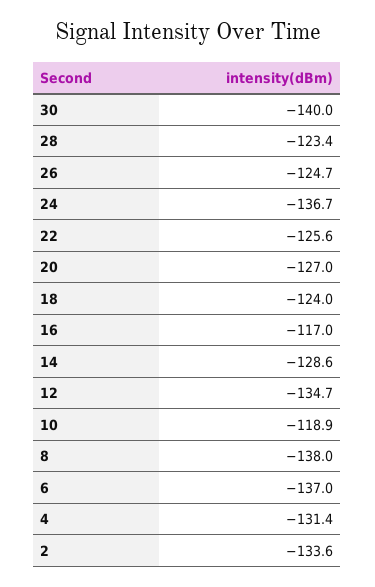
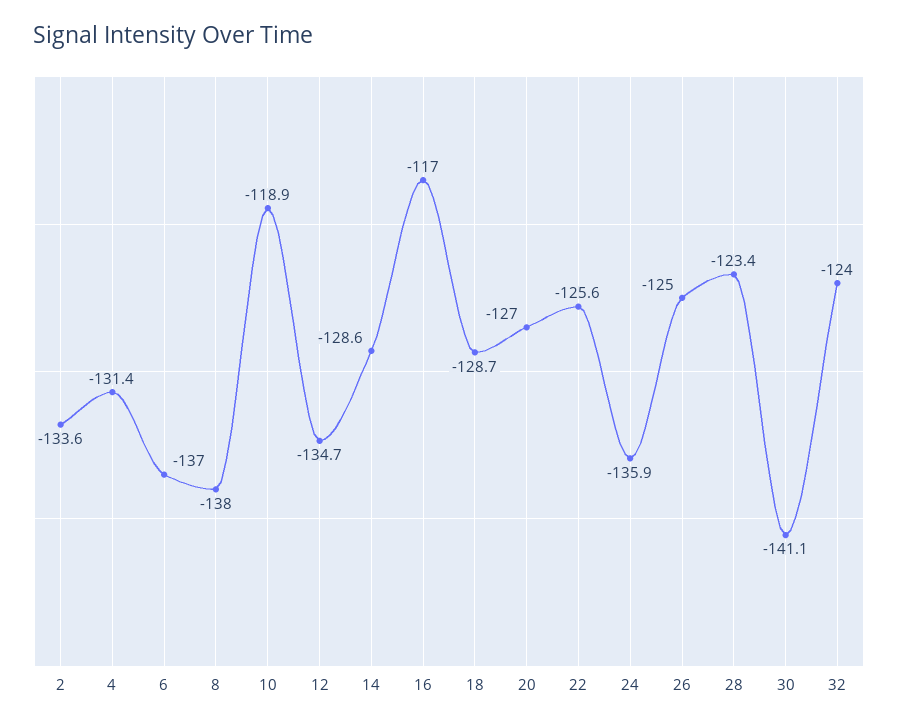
  {
-   "30": -140,
+   "30": -141.1,
    "28": -123.4,
-   "26": -124.7,
+   "26": -125,
-   "24": -136.7,
+   "24": -135.9,
    "22": -125.6,
    "20": -127,
-   "18": -124,
+   "18": -128.7,
    "16": -117,
    "14": -128.6,
    "12": -134.7,
    "10": -118.9,
    "8": -138,
    "6": -137,
    "4": -131.4,
-   "2": -133.6
+   "2": -133.6,
+   "32": -124
  }

